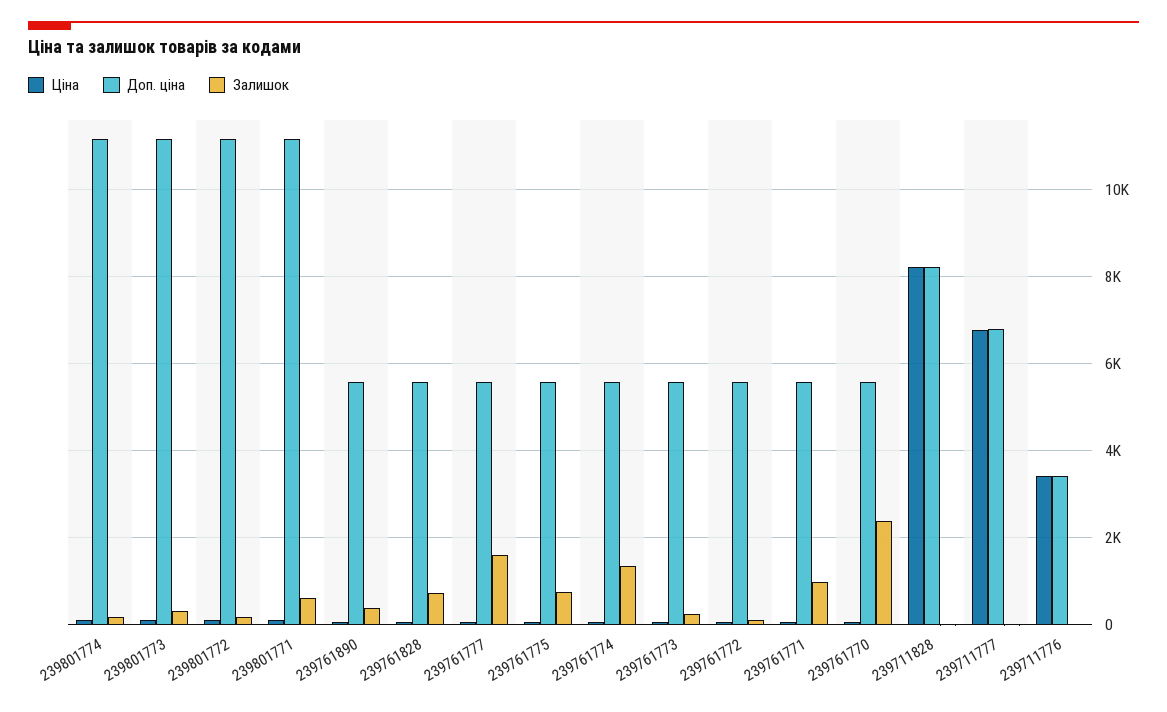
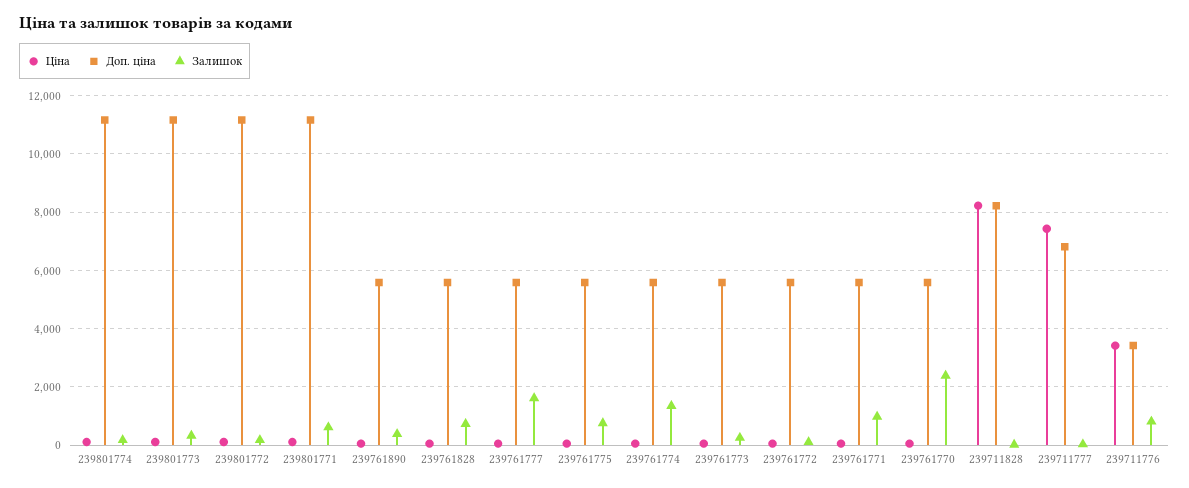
  {
    "Ціна": {
      "239801774": 200,
      "239801773": 200,
      "239801772": 200,
      "239801771": 200,
      "239761890": 0,
      "239761828": 0,
      "239761777": 0,
      "239761775": 0,
      "239761774": 0,
      "239761773": 0,
      "239761772": 0,
      "239761771": 0,
      "239761770": 0,
      "239711828": 8200,
-     "239711777": 6800,
+     "239711777": 7500,
      "239711776": 3400
    },
    "Доп. ціна": {
      "239801774": 11200,
      "239801773": 11200,
      "239801772": 11200,
      "239801771": 11200,
      "239761890": 5600,
      "239761828": 5600,
      "239761777": 5600,
      "239761775": 5600,
      "239761774": 5600,
      "239761773": 5600,
      "239761772": 5600,
      "239761771": 5600,
      "239761770": 5600,
      "239711828": 8200,
      "239711777": 6800,
      "239711776": 3400
    },
    "Залишок": {
      "239801774": 200,
      "239801773": 400,
      "239801772": 200,
      "239801771": 600,
      "239761890": 400,
      "239761828": 800,
      "239761777": 1600,
      "239761775": 800,
      "239761774": 1400,
      "239761773": 200,
      "239761772": 200,
      "239761771": 1000,
      "239761770": 2400,
      "239711828": 0,
      "239711777": 0,
-     "239711776": 0
+     "239711776": 750
    }
  }

